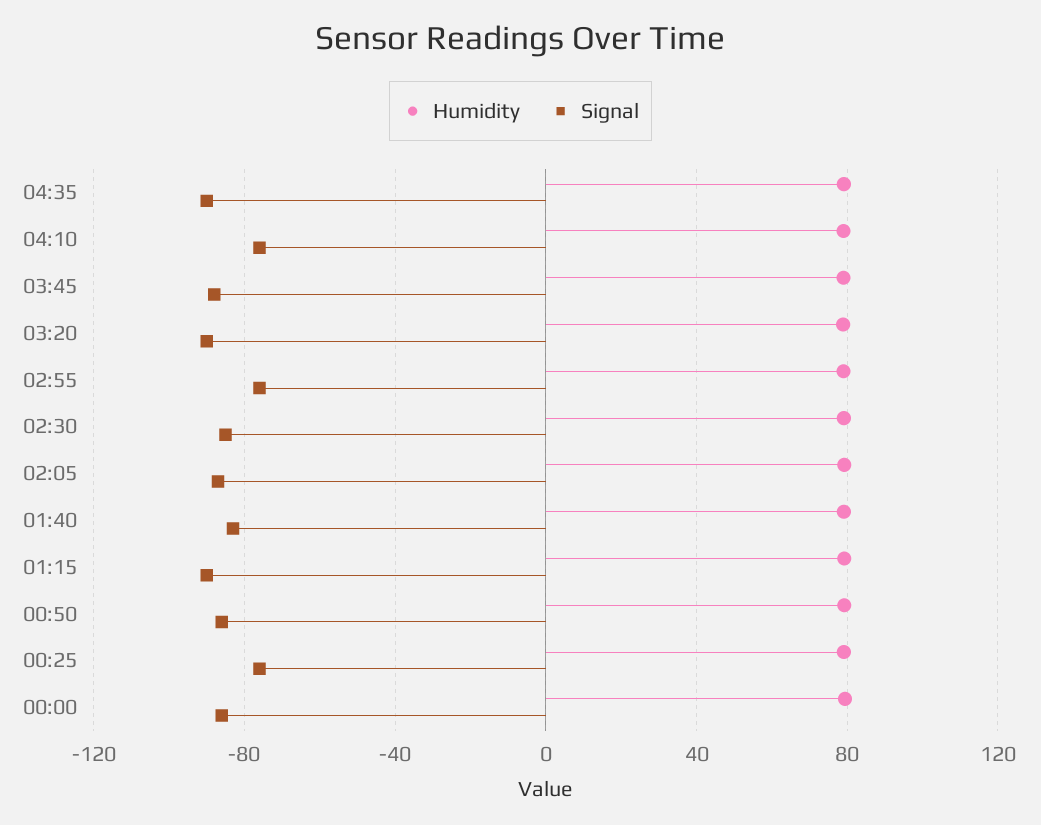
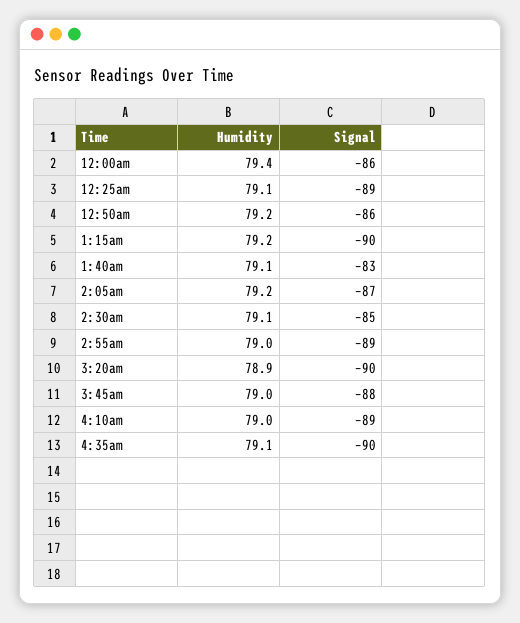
  {
    "Humidity": {
      "04:35": 79.1,
      "04:10": 79,
      "03:45": 79,
      "03:20": 78.9,
      "02:55": 79,
      "02:30": 79.1,
      "02:05": 79.2,
      "01:40": 79.1,
      "01:15": 79.2,
      "00:50": 79.2,
      "00:25": 79.1,
      "00:00": 79.4
    },
    "Signal": {
      "04:35": -90,
-     "04:10": -75,
+     "04:10": -89,
      "03:45": -88,
      "03:20": -90,
-     "02:55": -75,
+     "02:55": -89,
      "02:30": -85,
      "02:05": -87,
      "01:40": -83,
      "01:15": -90,
      "00:50": -86,
-     "00:25": -75,
+     "00:25": -89,
      "00:00": -86
    }
  }

